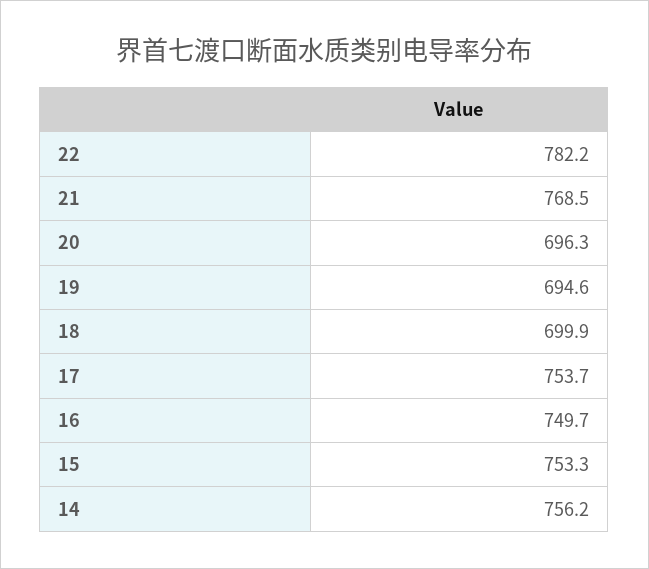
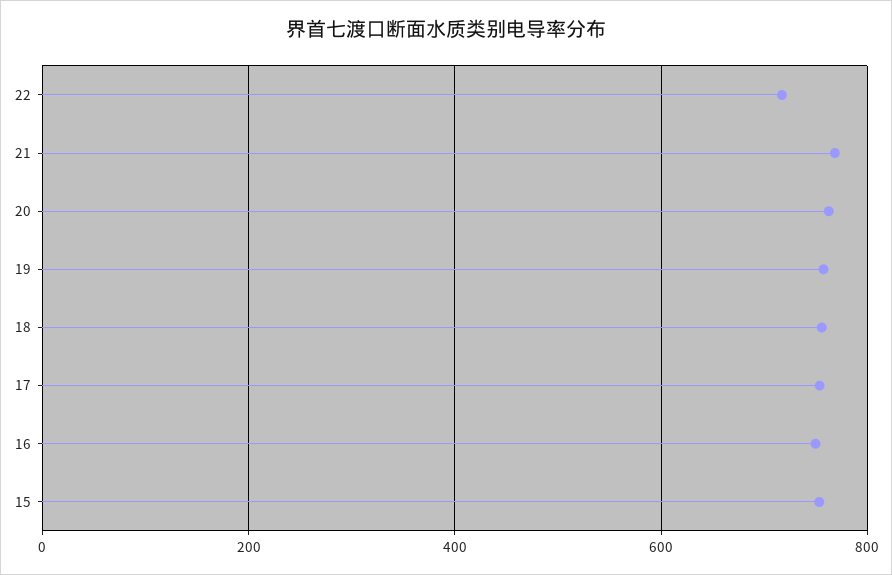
  {
-   "22": 782.2,
+   "22": 720,
    "21": 768.5,
-   "20": 696.3,
+   "20": 760,
-   "19": 694.6,
+   "19": 760,
-   "18": 699.9,
+   "18": 760,
    "17": 753.7,
    "16": 749.7,
-   "15": 753.3,
+   "15": 753.3
-   "14": 756.2
  }

